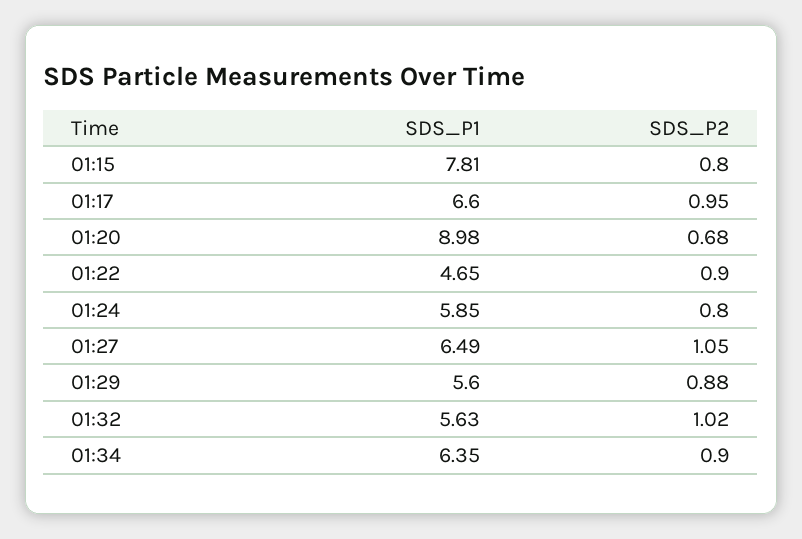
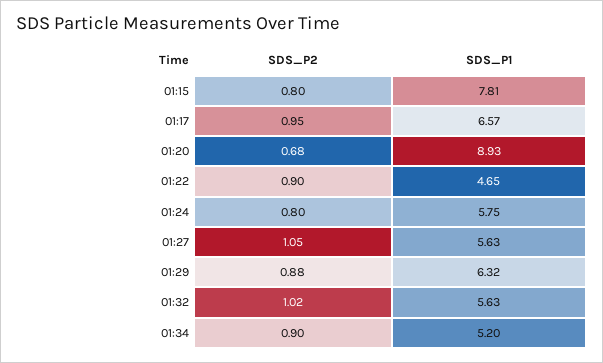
  {
    "SDS_P1": {
      "01:15": 7.81,
-     "01:17": 6.6,
+     "01:17": 6.57,
-     "01:20": 8.98,
+     "01:20": 8.93,
      "01:22": 4.65,
-     "01:24": 5.85,
+     "01:24": 5.75,
-     "01:27": 6.49,
+     "01:27": 5.63,
-     "01:29": 5.6,
+     "01:29": 6.32,
      "01:32": 5.63,
-     "01:34": 6.35
+     "01:34": 5.2
    },
    "SDS_P2": {
      "01:15": 0.8,
      "01:17": 0.95,
      "01:20": 0.68,
      "01:22": 0.9,
      "01:24": 0.8,
      "01:27": 1.05,
      "01:29": 0.88,
      "01:32": 1.02,
      "01:34": 0.9
    }
  }

